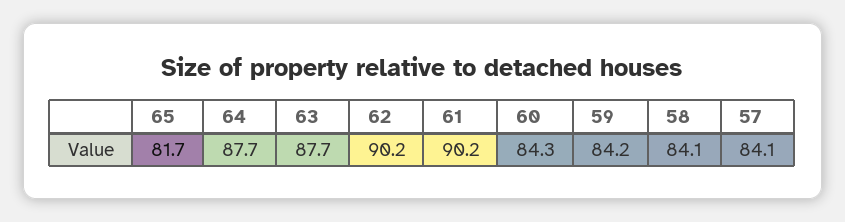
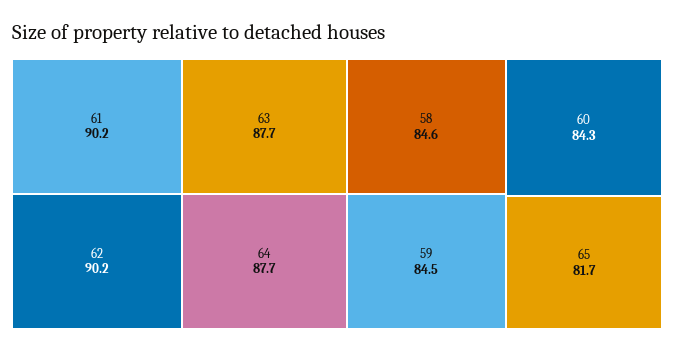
  {
    "65": 81.7,
    "64": 87.7,
    "63": 87.7,
    "62": 90.2,
    "61": 90.2,
    "60": 84.3,
-   "59": 84.2,
+   "59": 84.5,
-   "58": 84.1,
+   "58": 84.6
-   "57": 84.1
  }

